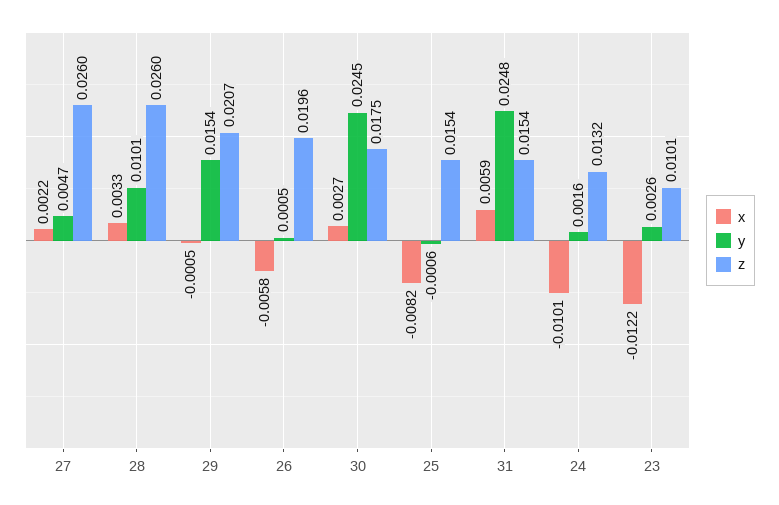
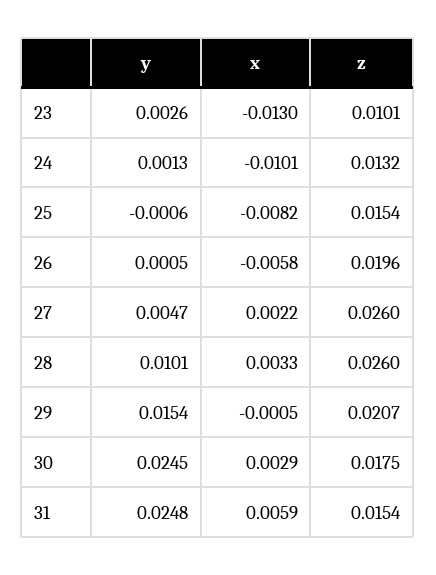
  {
    "x": {
      "27": 0.0022,
      "28": 0.0033,
      "29": -0.0005,
      "26": -0.0058,
-     "30": 0.0027,
+     "30": 0.0029,
      "25": -0.0082,
      "31": 0.0059,
      "24": -0.0101,
-     "23": -0.0122
+     "23": -0.013
    },
    "y": {
      "27": 0.0047,
      "28": 0.0101,
      "29": 0.0154,
      "26": 0.0005,
      "30": 0.0245,
      "25": -0.0006,
      "31": 0.0248,
-     "24": 0.0016,
+     "24": 0.0013,
      "23": 0.0026
    },
    "z": {
      "27": 0.026,
      "28": 0.026,
      "29": 0.0207,
      "26": 0.0196,
      "30": 0.0175,
      "25": 0.0154,
      "31": 0.0154,
      "24": 0.0132,
      "23": 0.0101
    }
  }

